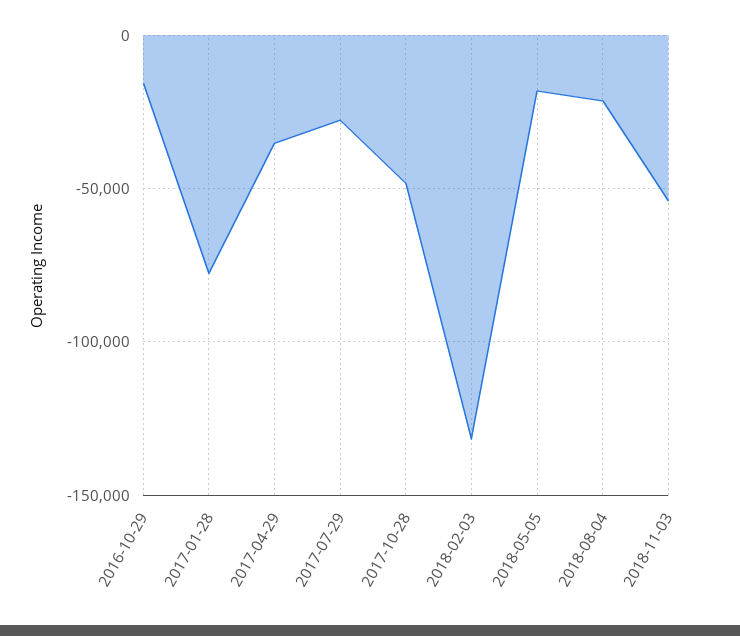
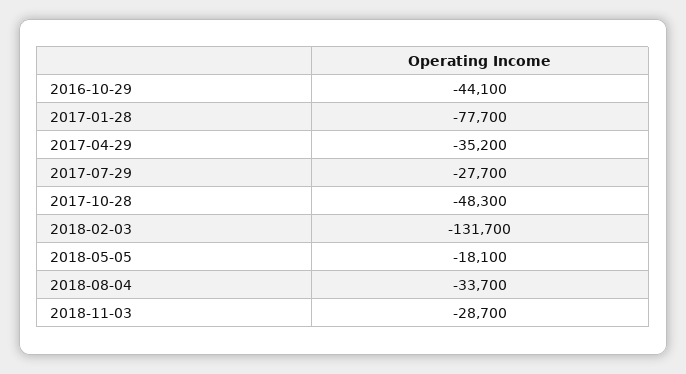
  {
-   "2016-10-29": -15000,
+   "2016-10-29": -44100,
    "2017-01-28": -77700,
    "2017-04-29": -35200,
    "2017-07-29": -27700,
    "2017-10-28": -48300,
    "2018-02-03": -131700,
    "2018-05-05": -18100,
-   "2018-08-04": -20000,
+   "2018-08-04": -33700,
-   "2018-11-03": -55000
+   "2018-11-03": -28700
  }

